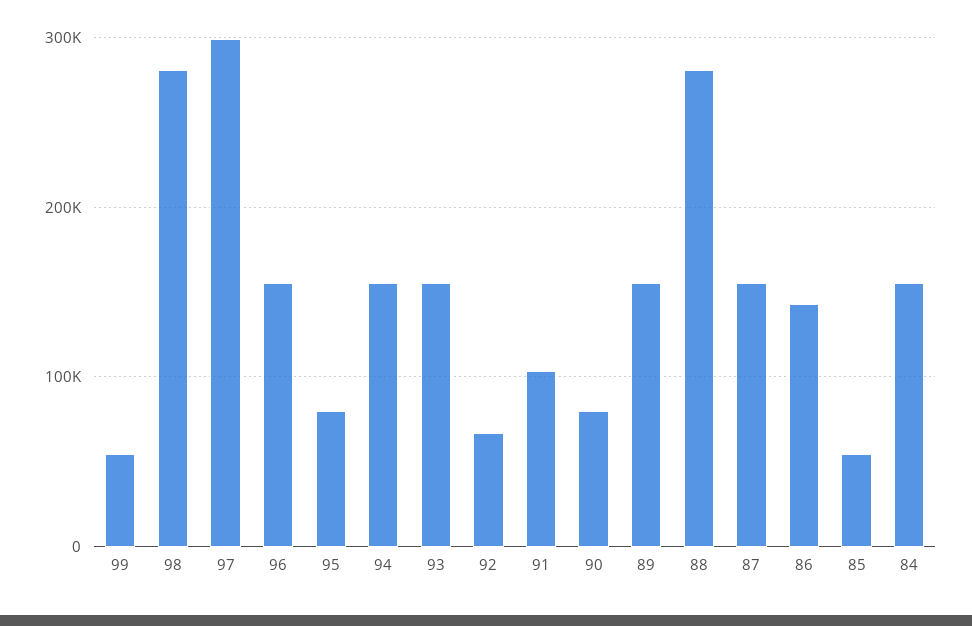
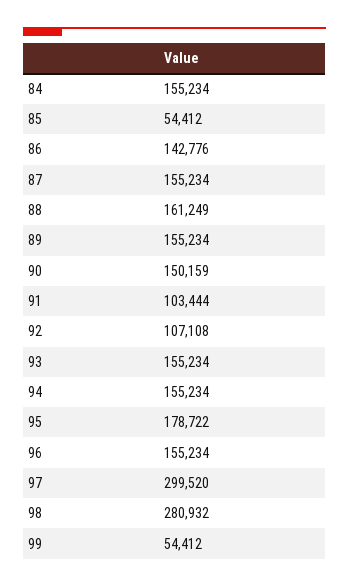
  {
    "99": 54412,
    "98": 280932,
    "97": 299520,
    "96": 155234,
-   "95": 80000,
+   "95": 178722,
    "94": 155234,
    "93": 155234,
-   "92": 70000,
+   "92": 107108,
    "91": 103444,
-   "90": 80000,
+   "90": 150159,
    "89": 155234,
-   "88": 280000,
+   "88": 161249,
    "87": 155234,
    "86": 142776,
    "85": 54412,
    "84": 155234
  }

